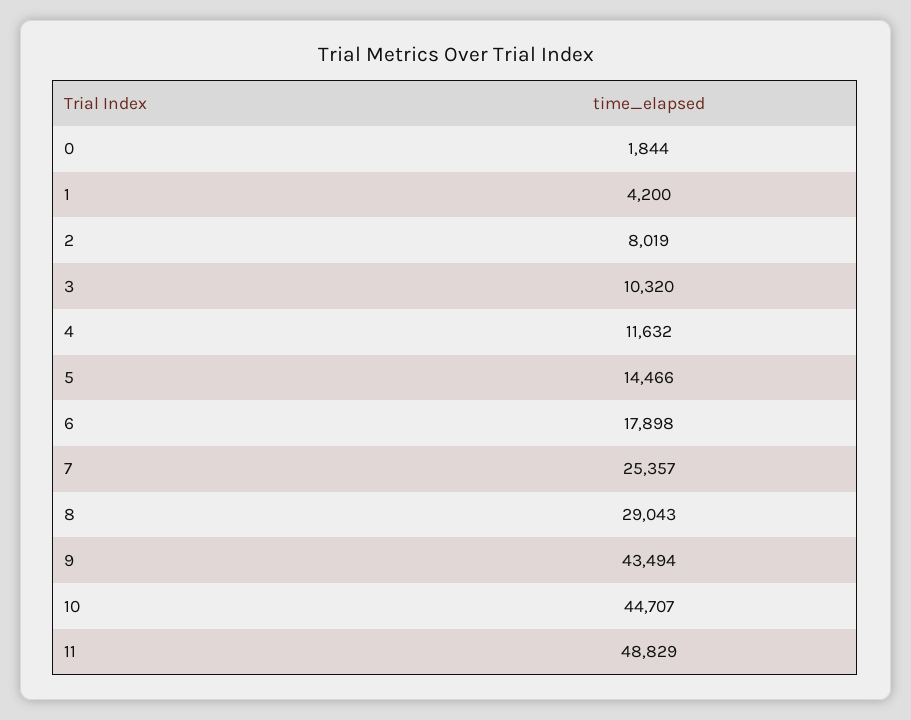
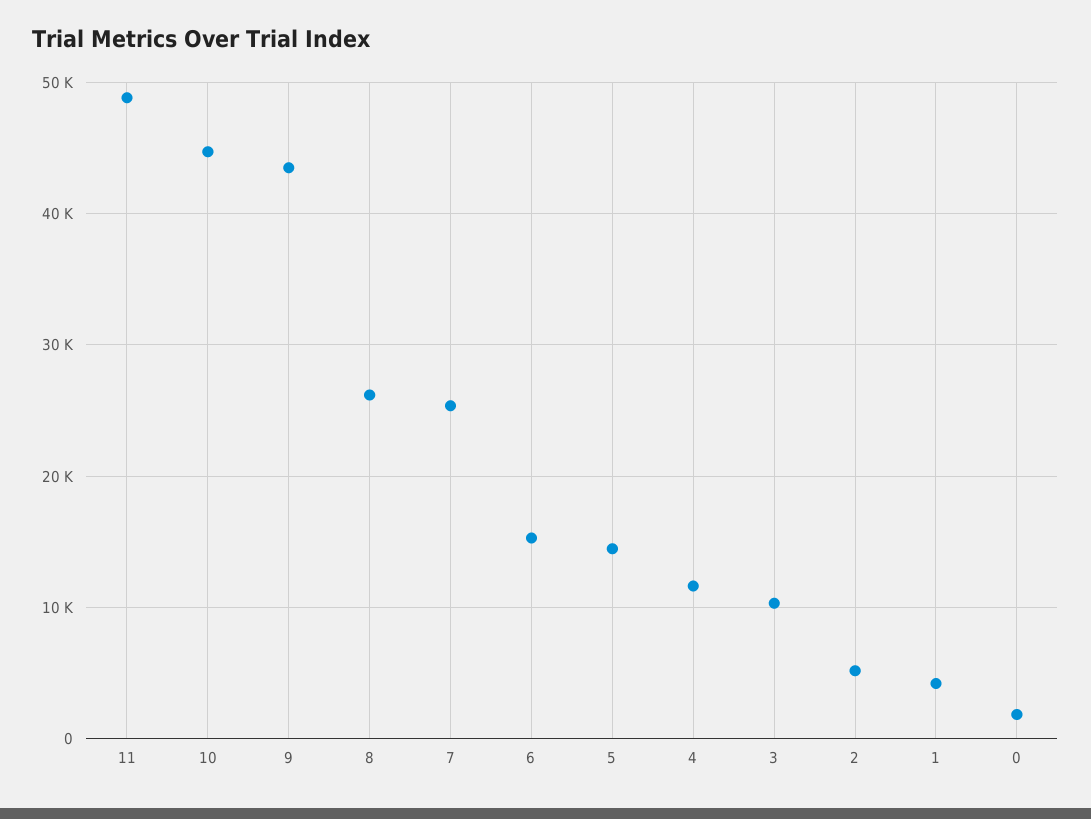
  {
    "0": 1844,
    "1": 4200,
-   "2": 8019,
+   "2": 5000,
    "3": 10320,
    "4": 11632,
    "5": 14466,
-   "6": 17898,
+   "6": 15000,
    "7": 25357,
-   "8": 29043,
+   "8": 26000,
    "9": 43494,
    "10": 44707,
    "11": 48829
  }

